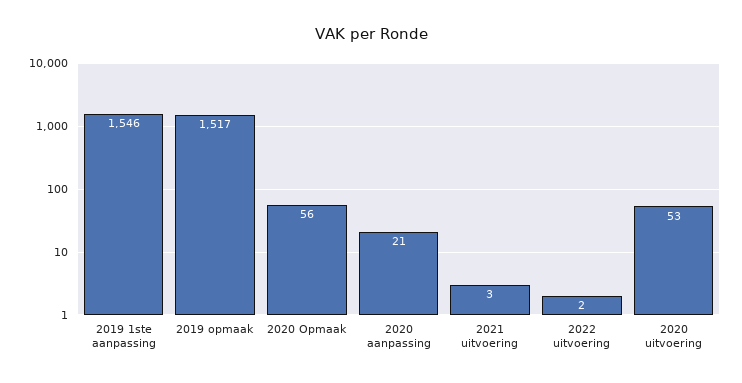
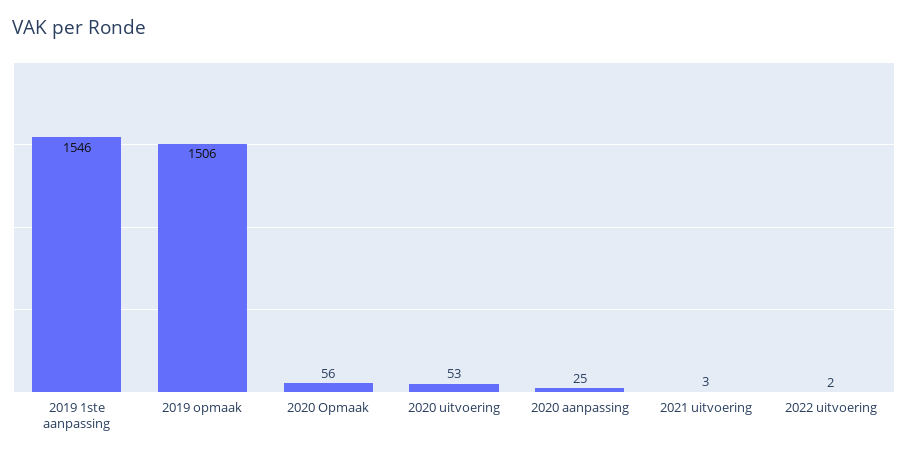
  {
    "2019 1ste aanpassing": 1546,
-   "2019 opmaak": 1517,
+   "2019 opmaak": 1506,
    "2020 Opmaak": 56,
-   "2020 aanpassing": 21,
+   "2020 aanpassing": 25,
    "2021 uitvoering": 3,
    "2022 uitvoering": 2,
    "2020 uitvoering": 53
  }

